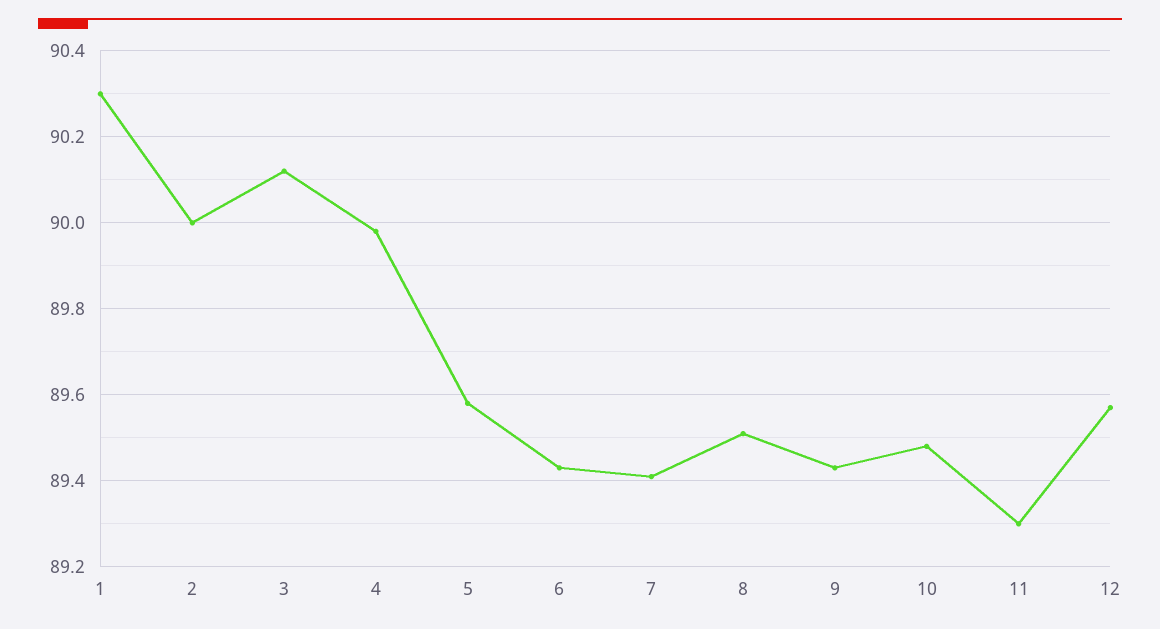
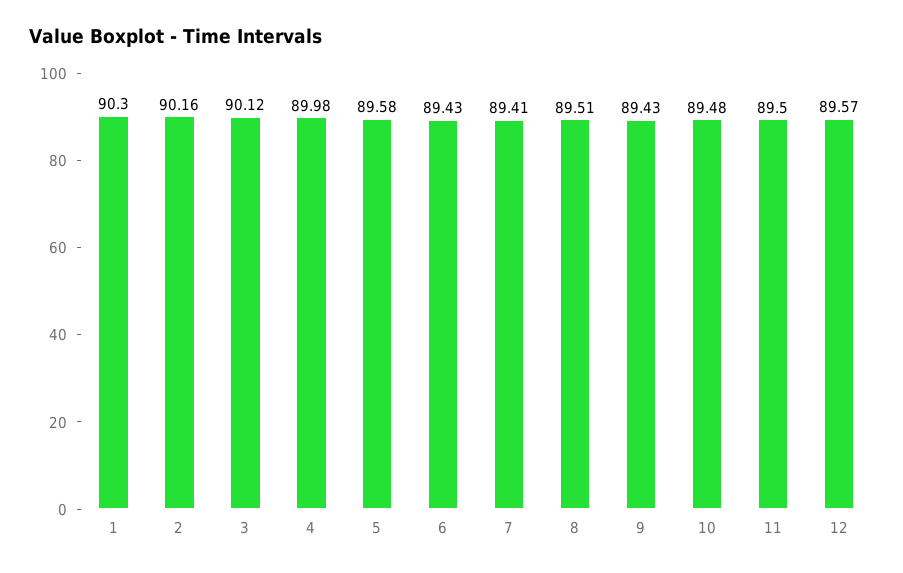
  {
    "1": 90.3,
-   "2": 90,
+   "2": 90.16,
    "3": 90.12,
    "4": 89.98,
    "5": 89.58,
    "6": 89.43,
    "7": 89.41,
    "8": 89.51,
    "9": 89.43,
    "10": 89.48,
-   "11": 89.3,
+   "11": 89.5,
    "12": 89.57
  }

